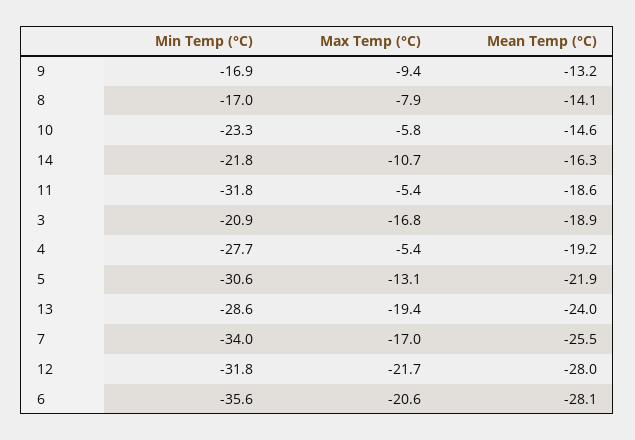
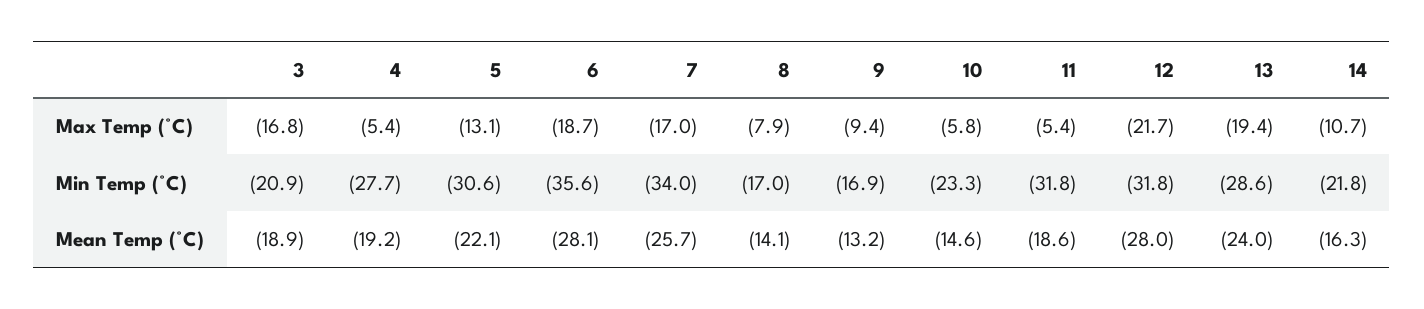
  {
    "Min Temp (°C)": {
      "9": -16.9,
      "8": -17,
      "10": -23.3,
      "14": -21.8,
      "11": -31.8,
      "3": -20.9,
      "4": -27.7,
      "5": -30.6,
      "13": -28.6,
      "7": -34,
      "12": -31.8,
      "6": -35.6
    },
    "Max Temp (°C)": {
      "9": -9.4,
      "8": -7.9,
      "10": -5.8,
      "14": -10.7,
      "11": -5.4,
      "3": -16.8,
      "4": -5.4,
      "5": -13.1,
      "13": -19.4,
      "7": -17,
      "12": -21.7,
-     "6": -20.6
+     "6": -18.7
    },
    "Mean Temp (°C)": {
      "9": -13.2,
      "8": -14.1,
      "10": -14.6,
      "14": -16.3,
      "11": -18.6,
      "3": -18.9,
      "4": -19.2,
-     "5": -21.9,
+     "5": -22.1,
      "13": -24,
-     "7": -25.5,
+     "7": -25.7,
      "12": -28,
      "6": -28.1
    }
  }

